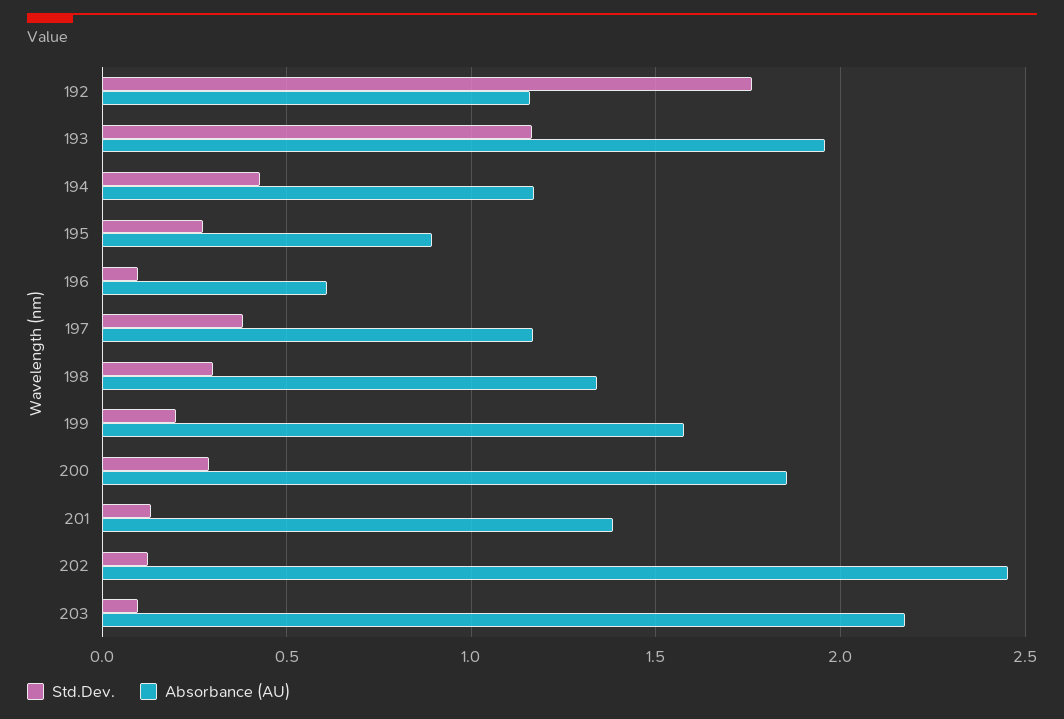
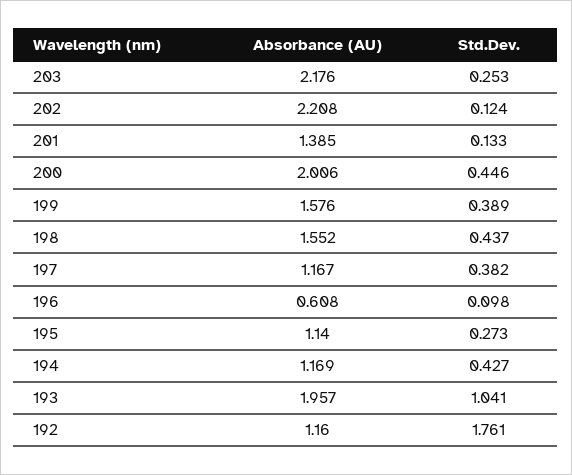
  {
    "Std.Dev.": {
      "192": 1.761,
-     "193": 1.15,
+     "193": 1.041,
      "194": 0.427,
      "195": 0.273,
      "196": 0.098,
      "197": 0.382,
-     "198": 0.3,
+     "198": 0.437,
-     "199": 0.2,
+     "199": 0.389,
-     "200": 0.3,
+     "200": 0.446,
      "201": 0.133,
      "202": 0.124,
-     "203": 0.1
+     "203": 0.253
    },
    "Absorbance (AU)": {
      "192": 1.16,
      "193": 1.957,
      "194": 1.169,
-     "195": 0.9,
+     "195": 1.14,
      "196": 0.608,
      "197": 1.167,
-     "198": 1.35,
+     "198": 1.552,
      "199": 1.576,
-     "200": 1.85,
+     "200": 2.006,
      "201": 1.385,
-     "202": 2.45,
+     "202": 2.208,
      "203": 2.176
    }
  }

